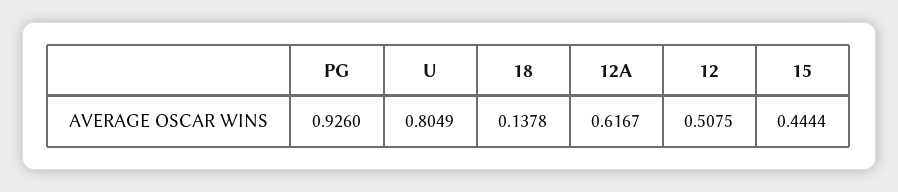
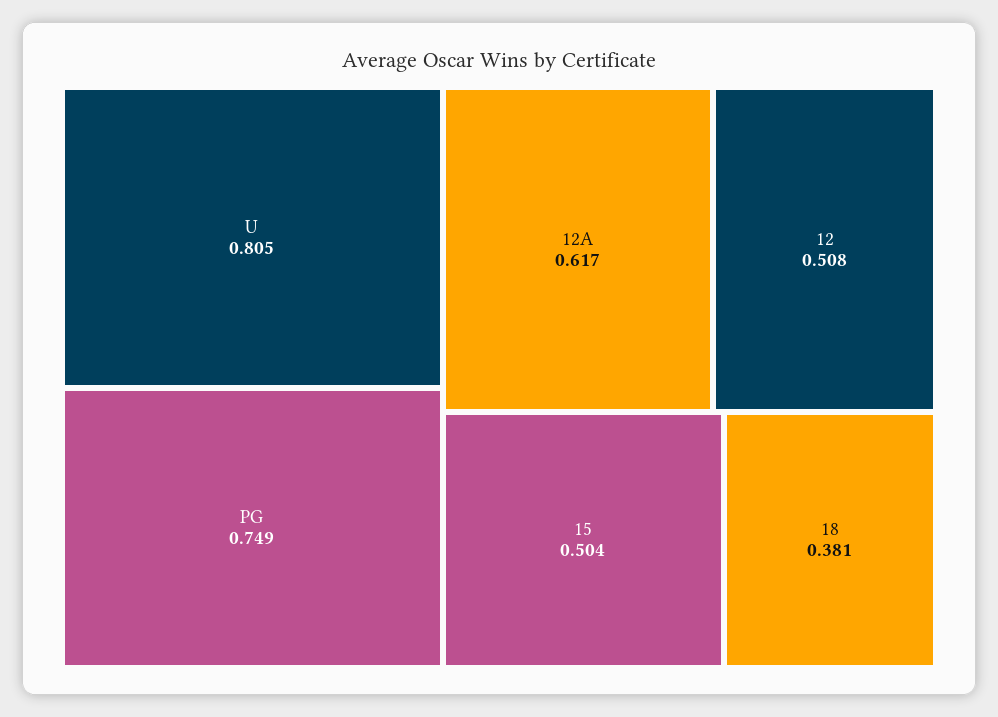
  {
-   "PG": 0.926,
+   "PG": 0.749,
    "U": 0.8049,
-   "18": 0.1378,
+   "18": 0.381,
    "12A": 0.6167,
    "12": 0.5075,
-   "15": 0.4444
+   "15": 0.504
  }

